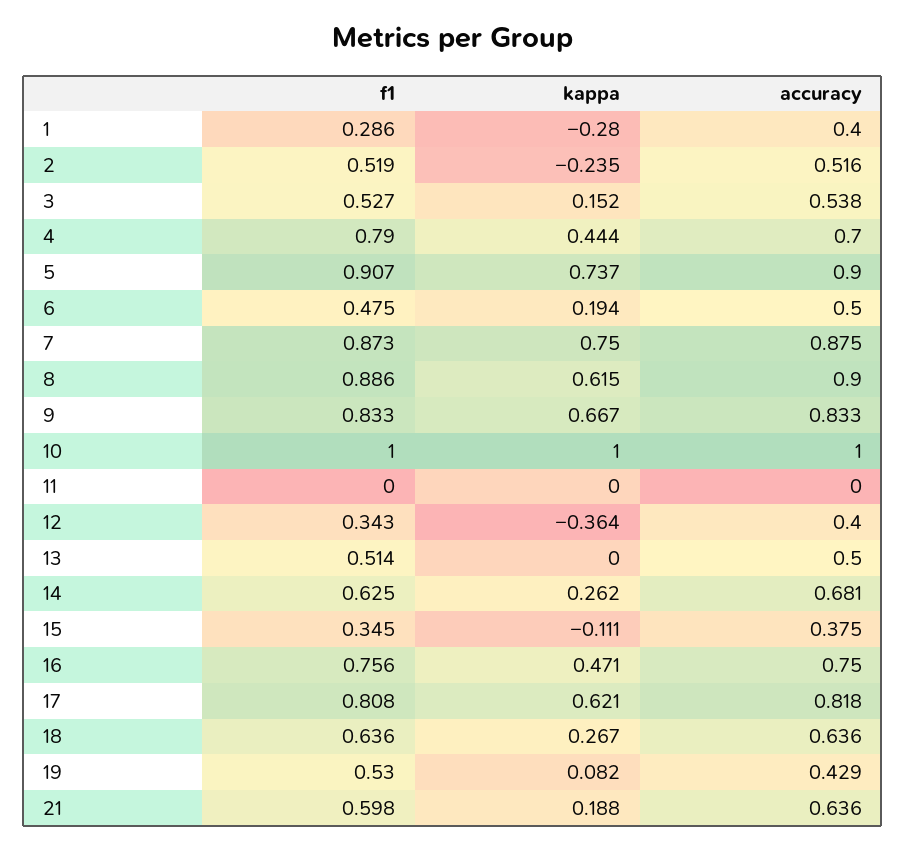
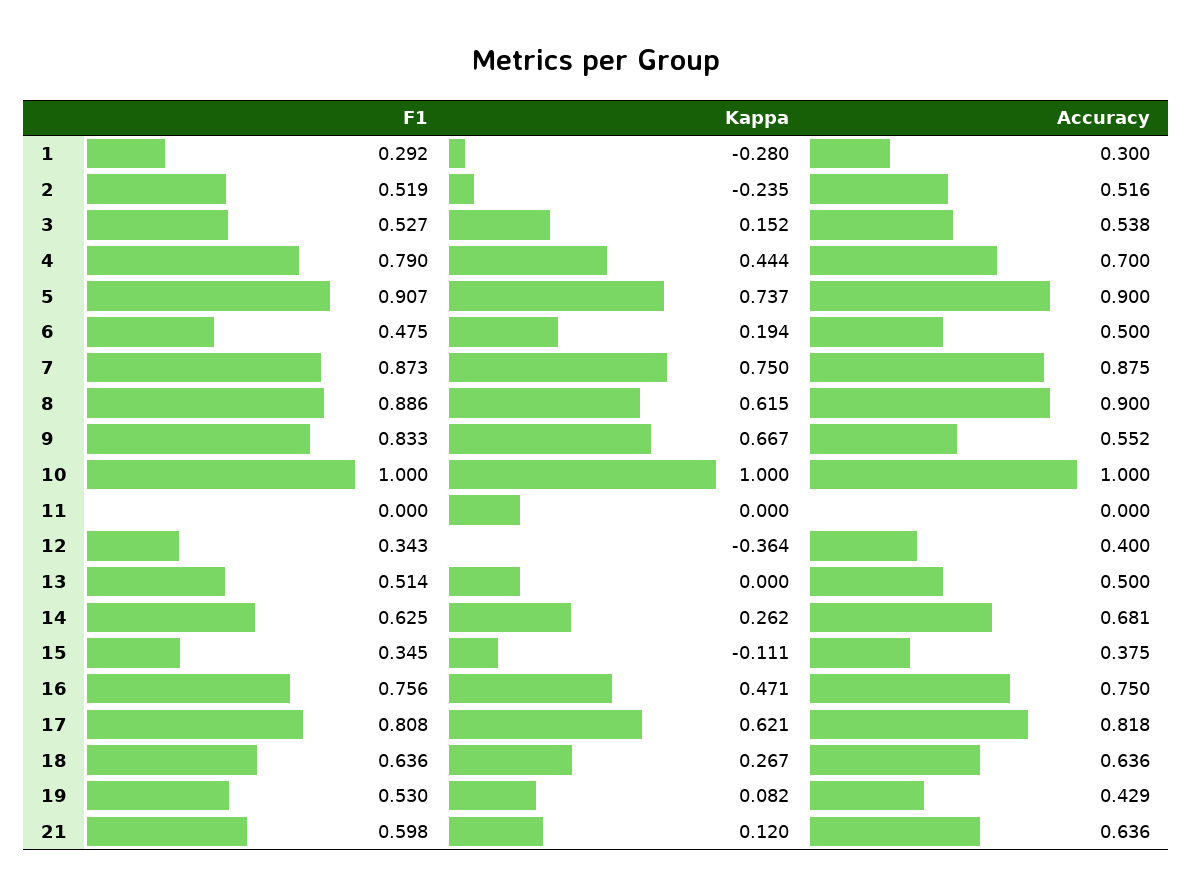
  {
    "f1": {
-     "1": 0.286,
+     "1": 0.292,
      "2": 0.519,
      "3": 0.527,
      "4": 0.79,
      "5": 0.907,
      "6": 0.475,
      "7": 0.873,
      "8": 0.886,
      "9": 0.833,
      "10": 1,
      "11": 0,
      "12": 0.343,
      "13": 0.514,
      "14": 0.625,
      "15": 0.345,
      "16": 0.756,
      "17": 0.808,
      "18": 0.636,
      "19": 0.53,
      "21": 0.598
    },
    "kappa": {
      "1": -0.28,
      "2": -0.235,
      "3": 0.152,
      "4": 0.444,
      "5": 0.737,
      "6": 0.194,
      "7": 0.75,
      "8": 0.615,
      "9": 0.667,
      "10": 1,
      "11": 0,
      "12": -0.364,
      "13": 0,
      "14": 0.262,
      "15": -0.111,
      "16": 0.471,
      "17": 0.621,
      "18": 0.267,
      "19": 0.082,
-     "21": 0.188
+     "21": 0.12
    },
    "accuracy": {
-     "1": 0.4,
+     "1": 0.3,
      "2": 0.516,
      "3": 0.538,
      "4": 0.7,
      "5": 0.9,
      "6": 0.5,
      "7": 0.875,
      "8": 0.9,
-     "9": 0.833,
+     "9": 0.552,
      "10": 1,
      "11": 0,
      "12": 0.4,
      "13": 0.5,
      "14": 0.681,
      "15": 0.375,
      "16": 0.75,
      "17": 0.818,
      "18": 0.636,
      "19": 0.429,
      "21": 0.636
    }
  }

